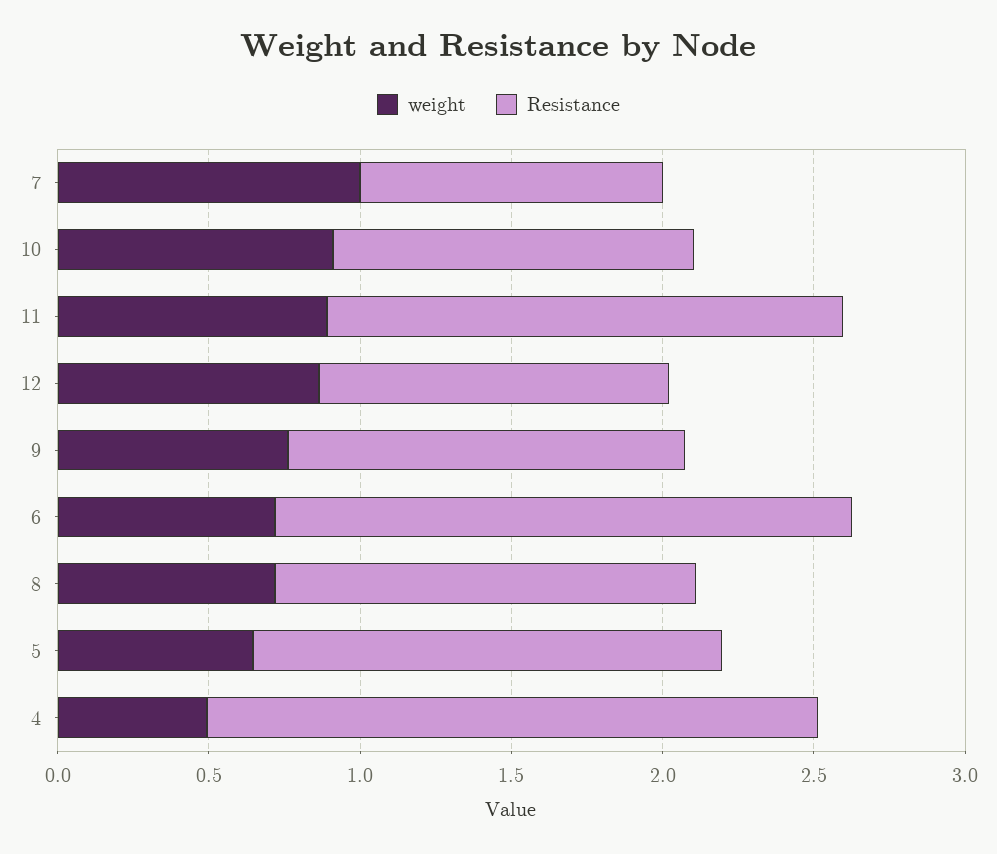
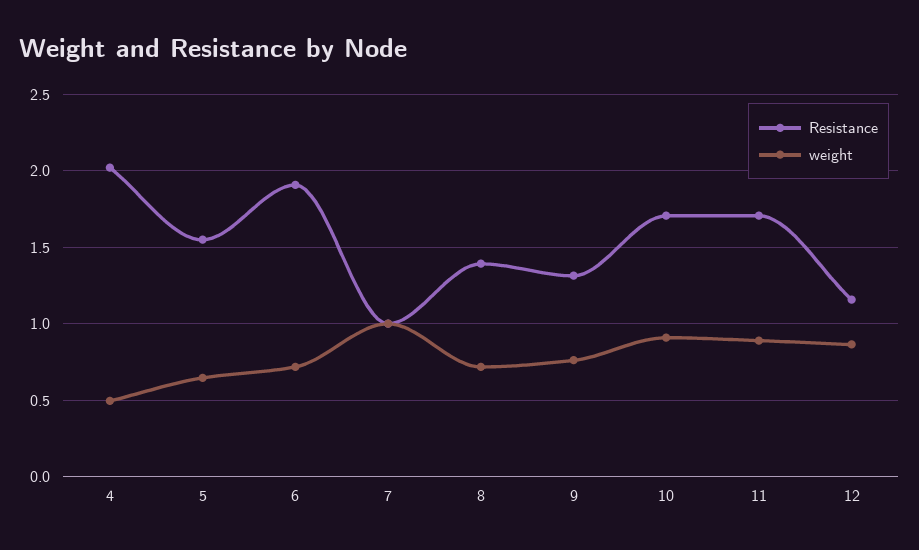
  {
    "weight": {
      "7": 1,
      "10": 0.9,
      "11": 0.9,
      "12": 0.85,
      "9": 0.75,
      "6": 0.7,
      "8": 0.7,
      "5": 0.65,
      "4": 0.5
    },
    "Resistance": {
      "7": 1,
-     "10": 1.2,
+     "10": 1.7,
      "11": 1.7,
      "12": 1.15,
      "9": 1.3,
      "6": 1.9,
      "8": 1.4,
      "5": 1.55,
      "4": 2
    }
  }

